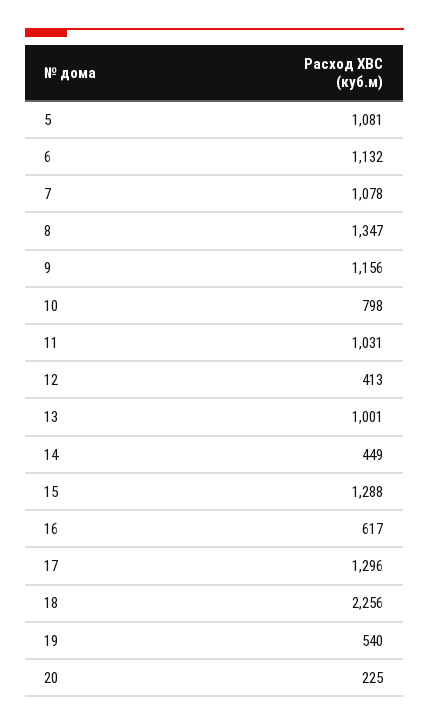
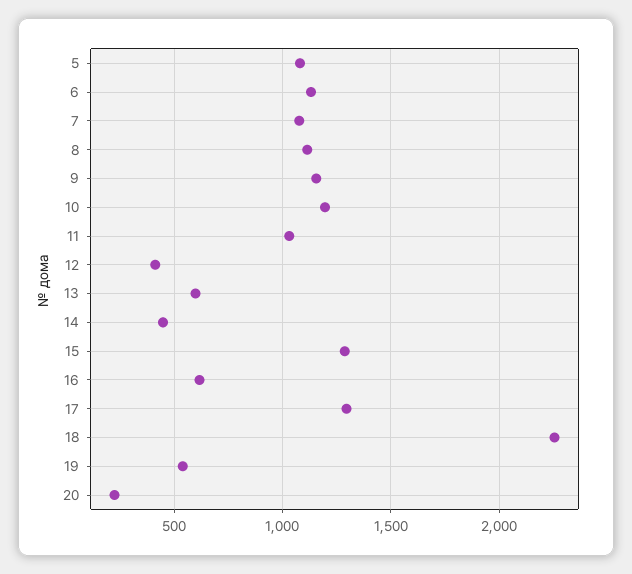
  {
    "5": 1081,
    "6": 1132,
    "7": 1078,
-   "8": 1347,
+   "8": 1100,
    "9": 1156,
-   "10": 798,
+   "10": 1200,
    "11": 1031,
    "12": 413,
-   "13": 1001,
+   "13": 600,
    "14": 449,
    "15": 1288,
    "16": 617,
    "17": 1296,
    "18": 2256,
    "19": 540,
    "20": 225
  }

